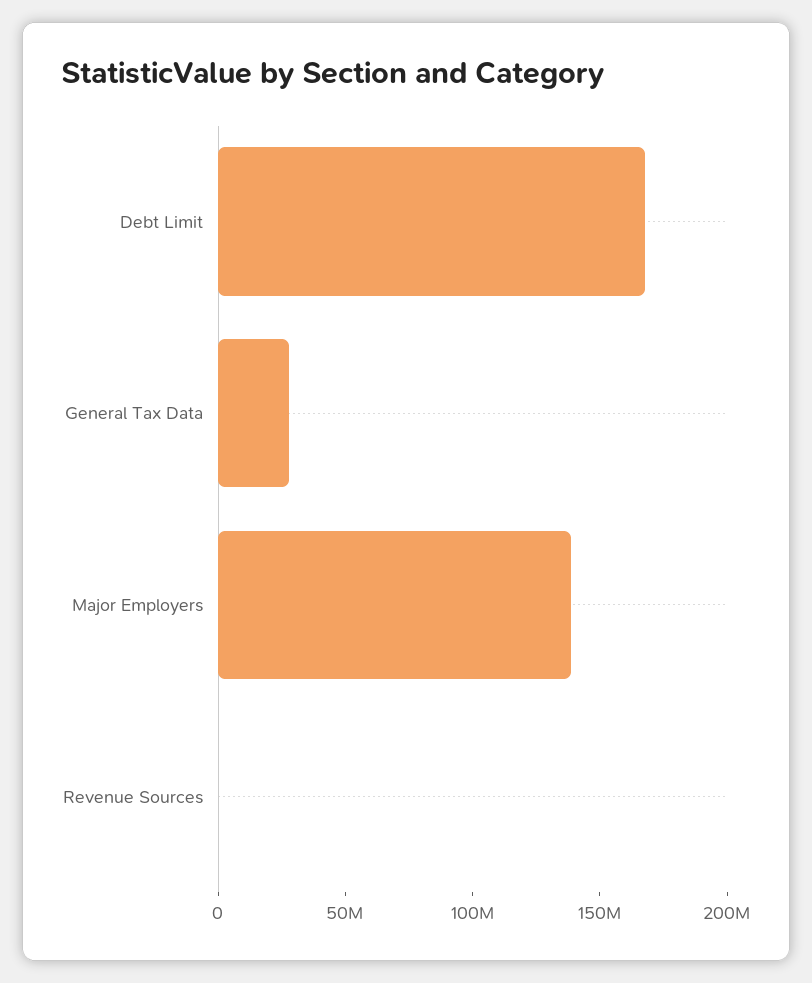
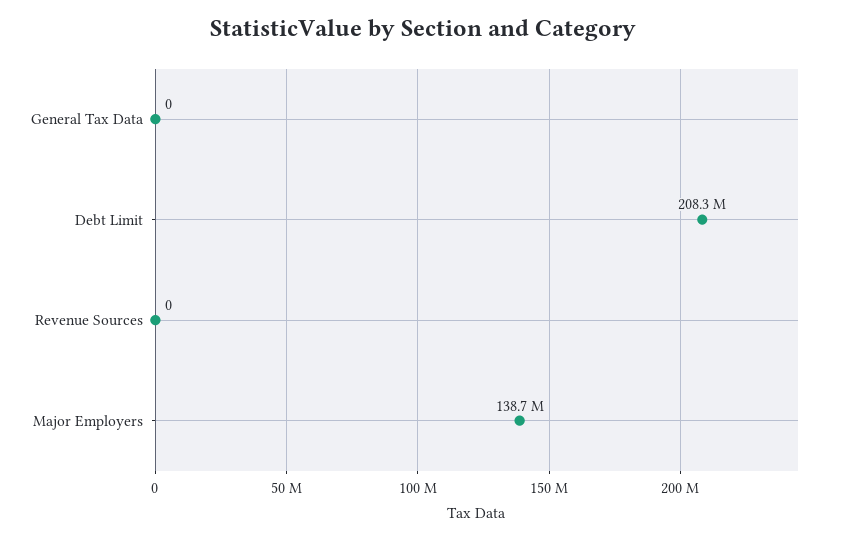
  {
-   "Debt Limit": 170000000,
+   "Debt Limit": 208300000,
-   "General Tax Data": 30000000,
+   "General Tax Data": 0,
    "Major Employers": 138700000,
    "Revenue Sources": 0
  }

